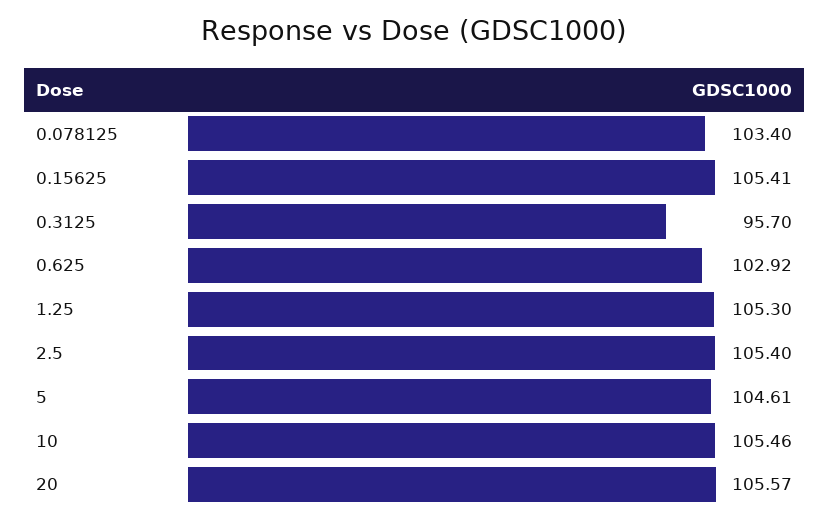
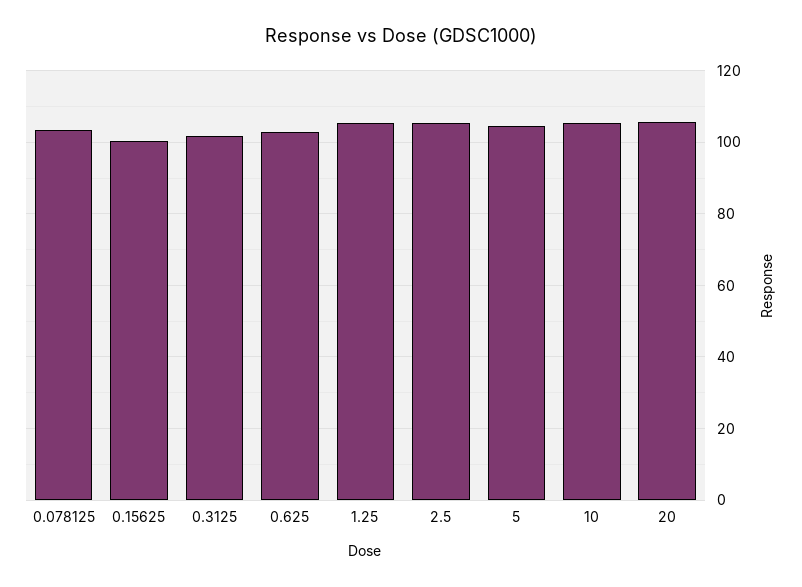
  {
    "0.078125": 103.4,
-   "0.15625": 105.41,
+   "0.15625": 100,
-   "0.3125": 95.7,
+   "0.3125": 102,
    "0.625": 102.92,
    "1.25": 105.3,
    "2.5": 105.4,
    "5": 104.61,
    "10": 105.46,
    "20": 105.57
  }

